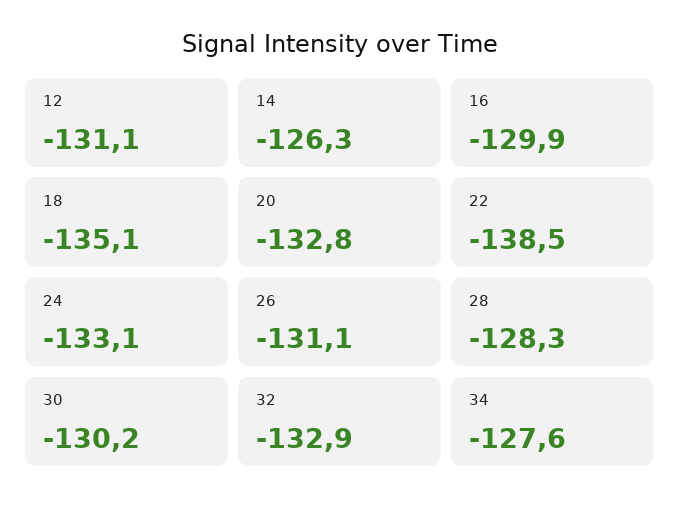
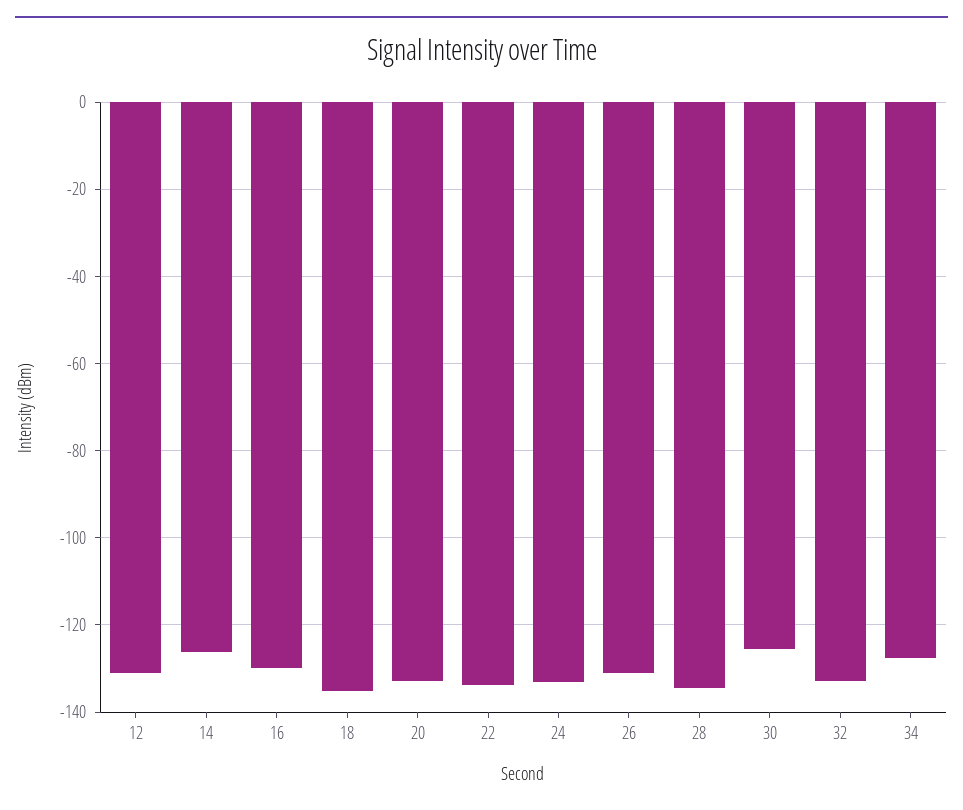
  {
    "12": -131.1,
    "14": -126.3,
    "16": -129.9,
    "18": -135.1,
    "20": -132.8,
-   "22": -138.5,
+   "22": -134,
    "24": -133.1,
    "26": -131.1,
-   "28": -128.3,
+   "28": -134,
-   "30": -130.2,
+   "30": -126,
    "32": -132.9,
    "34": -127.6
  }

